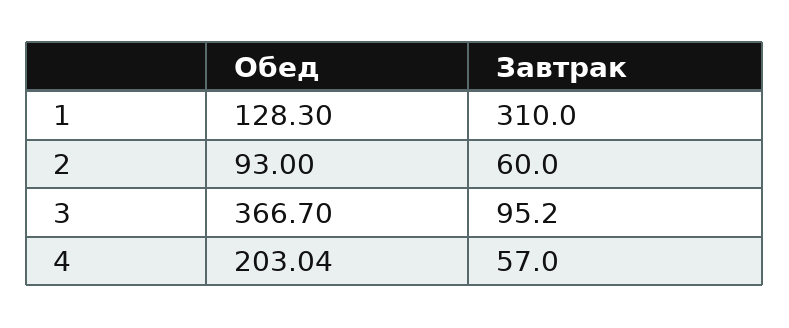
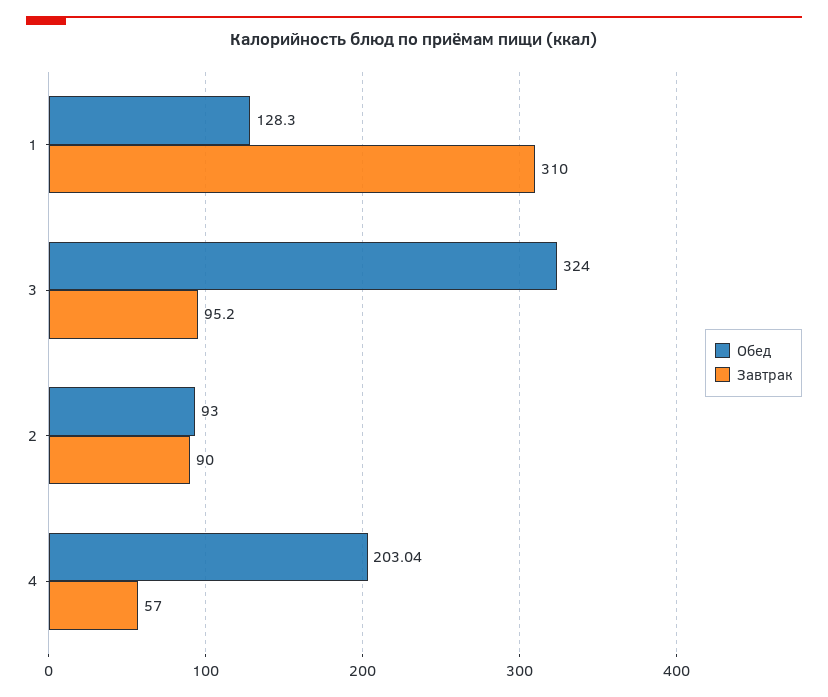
  {
    "Обед": {
      "1": 128.3,
      "2": 93,
-     "3": 366.7,
+     "3": 324,
      "4": 203.04
    },
    "Завтрак": {
      "1": 310,
-     "2": 60,
+     "2": 90,
      "3": 95.2,
      "4": 57
    }
  }

